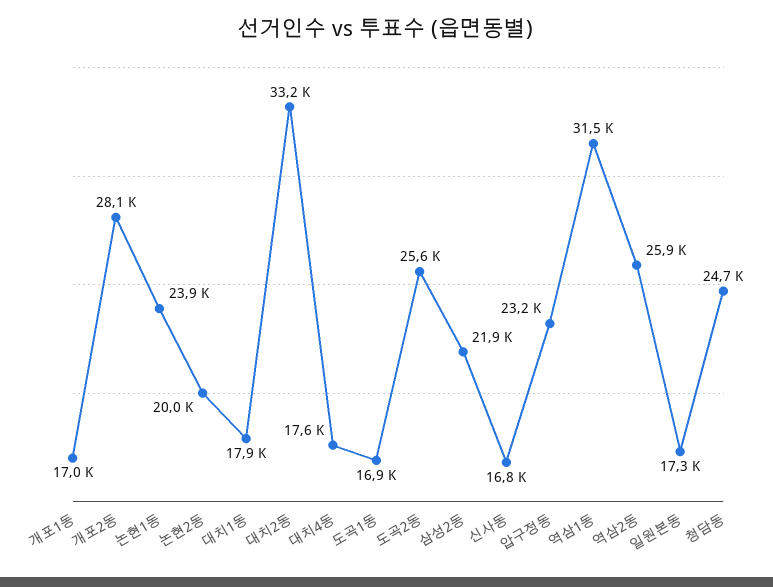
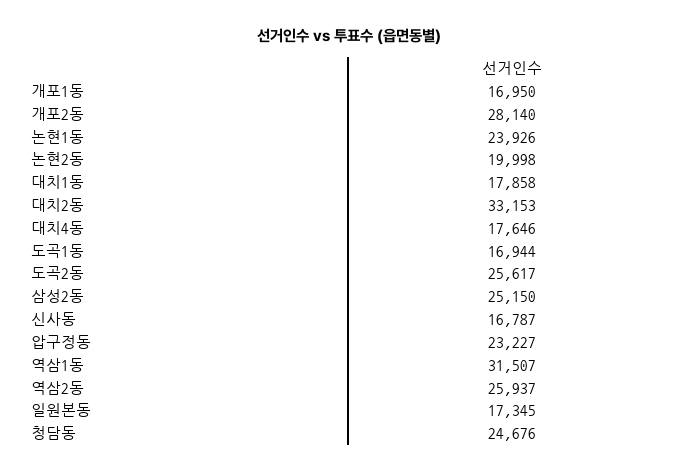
  {
    "개포1동": 16950,
    "개포2동": 28140,
    "논현1동": 23926,
    "논현2동": 19998,
    "대치1동": 17858,
    "대치2동": 33153,
    "대치4동": 17646,
    "도곡1동": 16944,
    "도곡2동": 25617,
-   "삼성2동": 21900,
+   "삼성2동": 25150,
    "신사동": 16787,
    "압구정동": 23227,
    "역삼1동": 31507,
    "역삼2동": 25937,
    "일원본동": 17345,
    "청담동": 24676
  }

